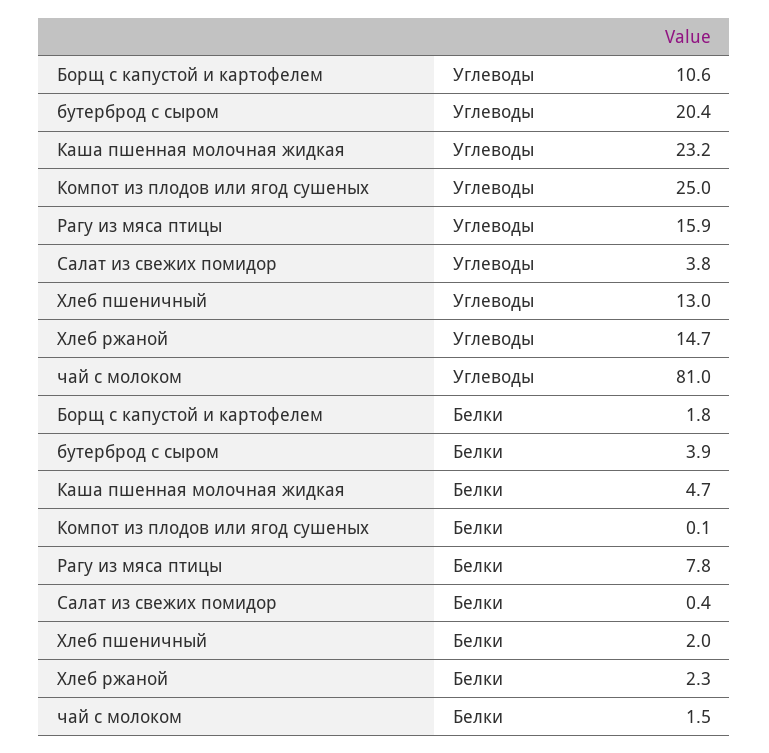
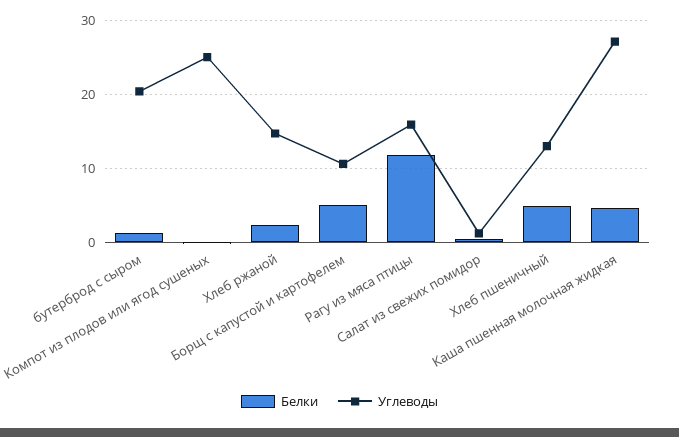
  {
    "Углеводы": {
      "Борщ с капустой и картофелем": 10.6,
      "бутерброд с сыром": 20.4,
-     "Каша пшенная молочная жидкая": 23.2,
+     "Каша пшенная молочная жидкая": 27,
      "Компот из плодов или ягод сушеных": 25,
      "Рагу из мяса птицы": 15.9,
-     "Салат из свежих помидор": 3.8,
+     "Салат из свежих помидор": 1,
      "Хлеб пшеничный": 13,
-     "Хлеб ржаной": 14.7,
+     "Хлеб ржаной": 14.7
-     "чай с молоком": 81
    },
    "Белки": {
-     "Борщ с капустой и картофелем": 1.8,
+     "Борщ с капустой и картофелем": 5,
-     "бутерброд с сыром": 3.9,
+     "бутерброд с сыром": 1,
      "Каша пшенная молочная жидкая": 4.7,
      "Компот из плодов или ягод сушеных": 0.1,
-     "Рагу из мяса птицы": 7.8,
+     "Рагу из мяса птицы": 12,
      "Салат из свежих помидор": 0.4,
-     "Хлеб пшеничный": 2,
+     "Хлеб пшеничный": 5,
-     "Хлеб ржаной": 2.3,
+     "Хлеб ржаной": 2.3
-     "чай с молоком": 1.5
    }
  }

